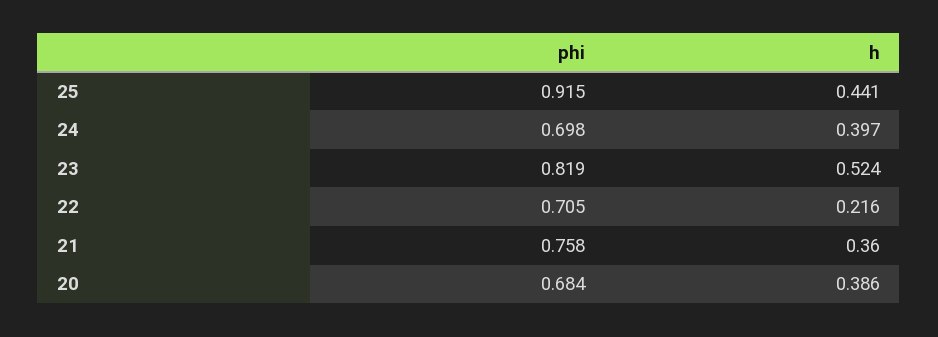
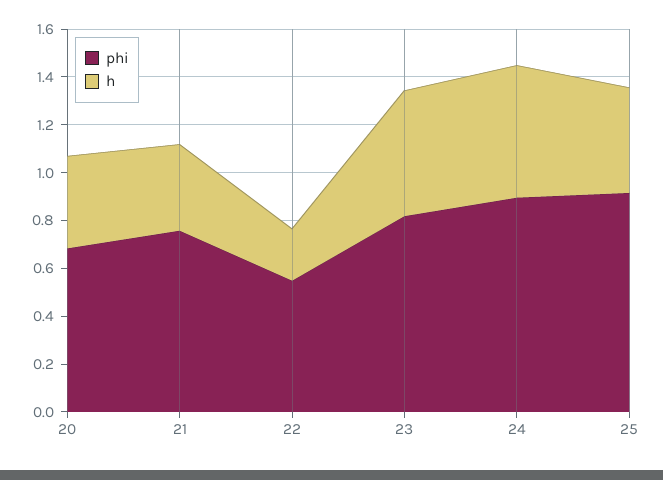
  {
    "phi": {
      "25": 0.915,
-     "24": 0.698,
+     "24": 0.9,
      "23": 0.819,
-     "22": 0.705,
+     "22": 0.55,
      "21": 0.758,
      "20": 0.684
    },
    "h": {
      "25": 0.441,
-     "24": 0.397,
+     "24": 0.55,
      "23": 0.524,
      "22": 0.216,
      "21": 0.36,
      "20": 0.386
    }
  }

